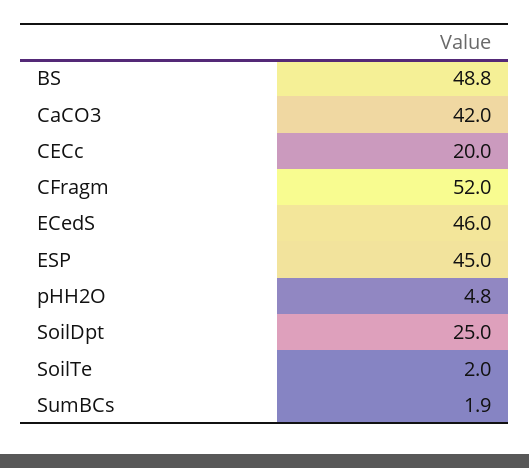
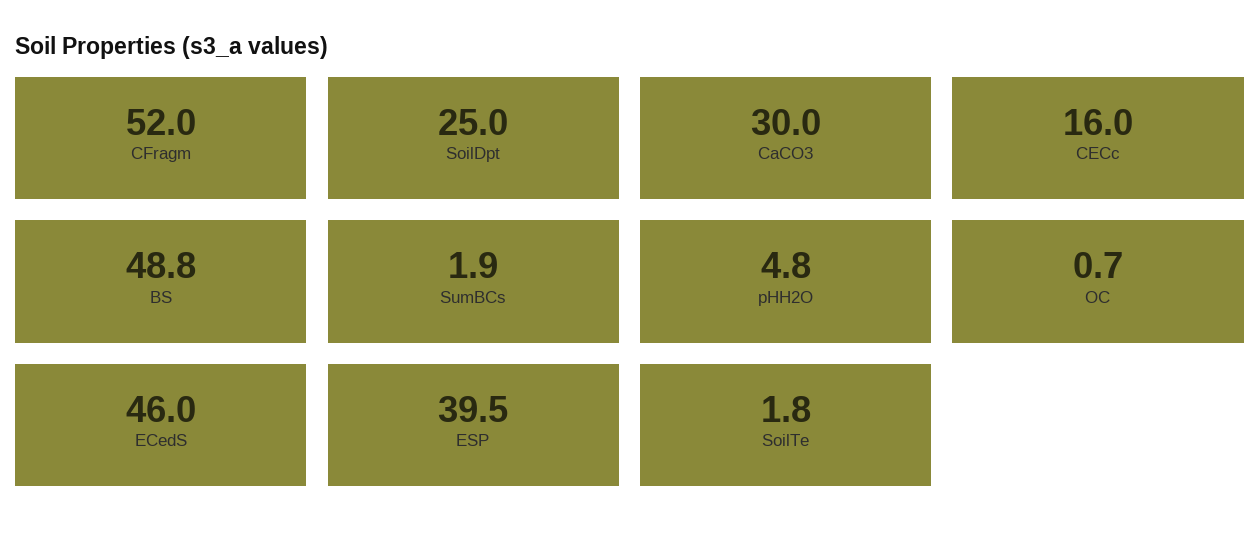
  {
    "BS": 48.8,
-   "CaCO3": 42,
+   "CaCO3": 30,
-   "CECc": 20,
+   "CECc": 16,
    "CFragm": 52,
    "ECedS": 46,
-   "ESP": 45,
+   "ESP": 39.5,
    "pHH2O": 4.8,
    "SoilDpt": 25,
-   "SoilTe": 2,
+   "SoilTe": 1.8,
-   "SumBCs": 1.9
+   "SumBCs": 1.9,
+   "OC": 0.7
  }

